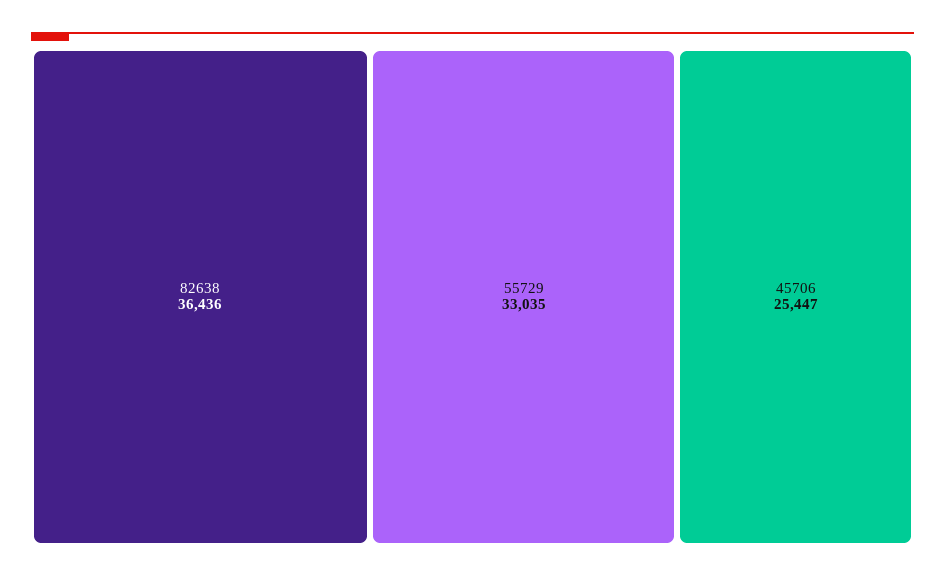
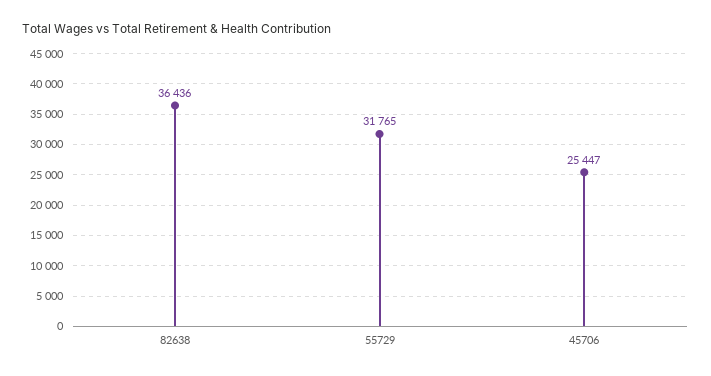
  {
    "82638": 36436,
-   "55729": 33035,
+   "55729": 31765,
    "45706": 25447
  }

